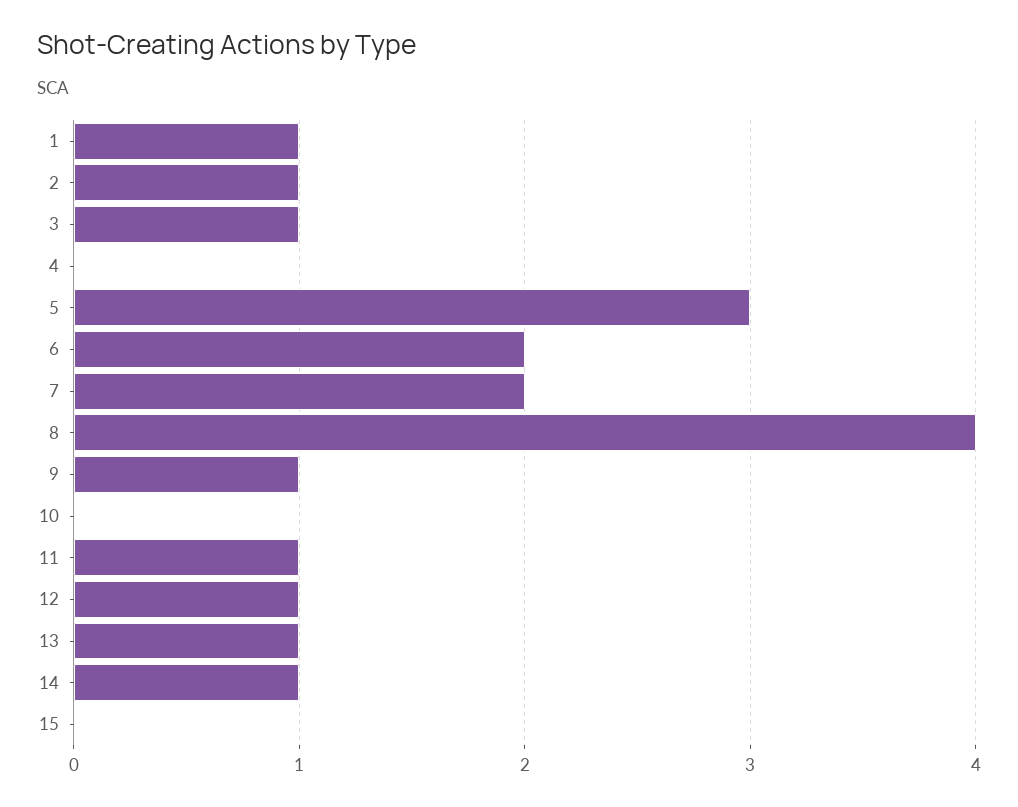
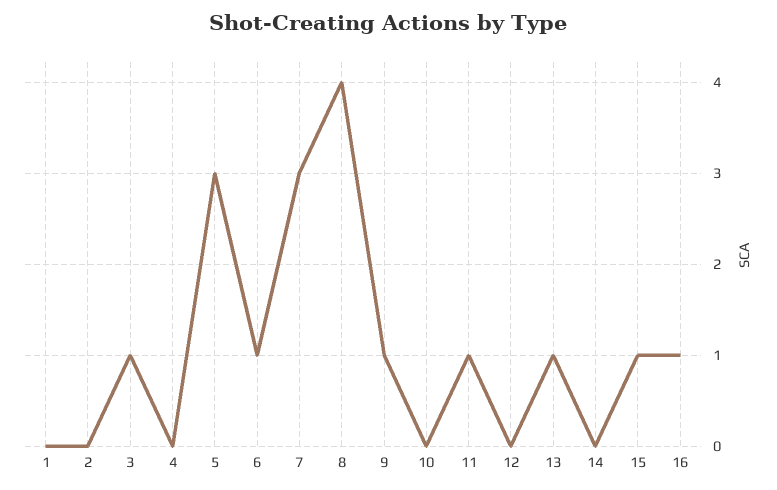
  {
-   "1": 1,
+   "1": 0,
-   "2": 1,
+   "2": 0,
    "3": 1,
    "4": 0,
    "5": 3,
-   "6": 2,
+   "6": 1,
-   "7": 2,
+   "7": 3,
    "8": 4,
    "9": 1,
    "10": 0,
    "11": 1,
-   "12": 1,
+   "12": 0,
    "13": 1,
-   "14": 1,
+   "14": 0,
-   "15": 0
+   "15": 1,
+   "16": 1
  }

